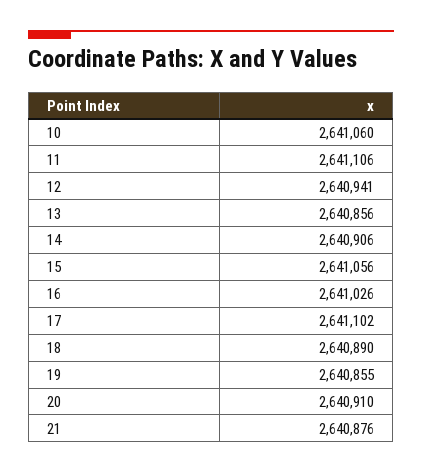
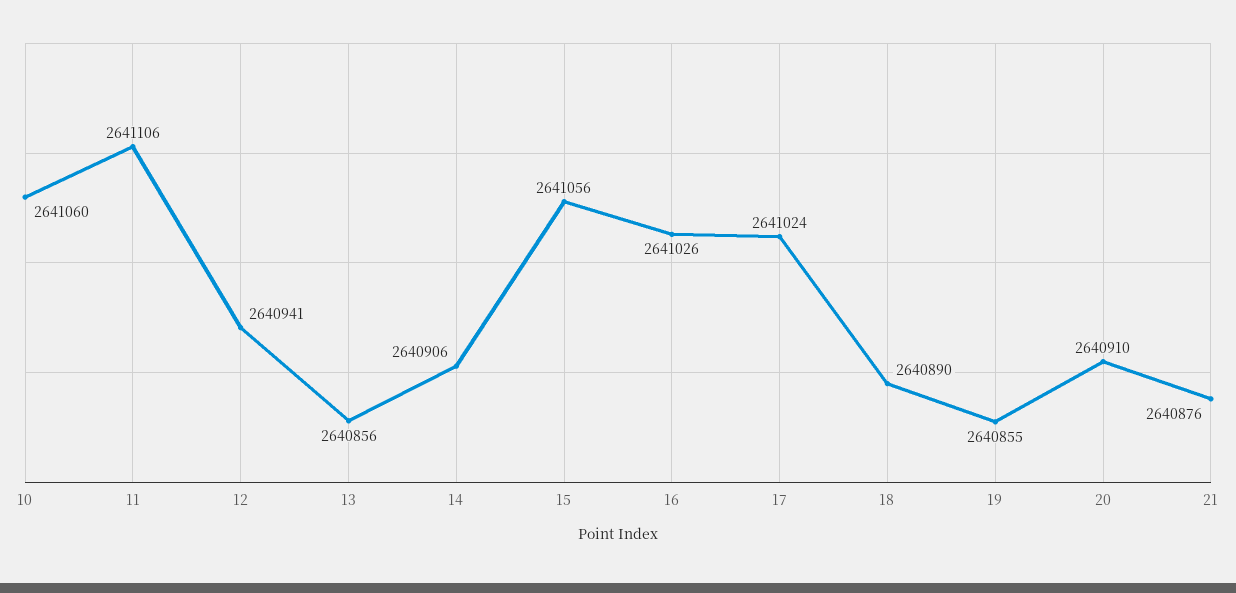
  {
    "10": 2641060,
    "11": 2641106,
    "12": 2640941,
    "13": 2640856,
    "14": 2640906,
    "15": 2641056,
    "16": 2641026,
-   "17": 2641102,
+   "17": 2641024,
    "18": 2640890,
    "19": 2640855,
    "20": 2640910,
    "21": 2640876
  }

